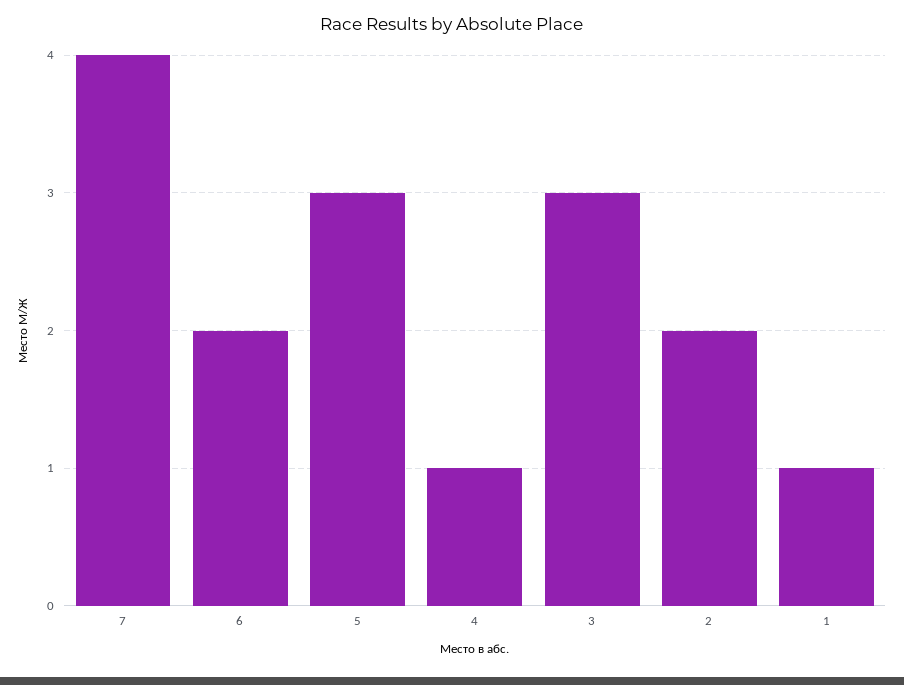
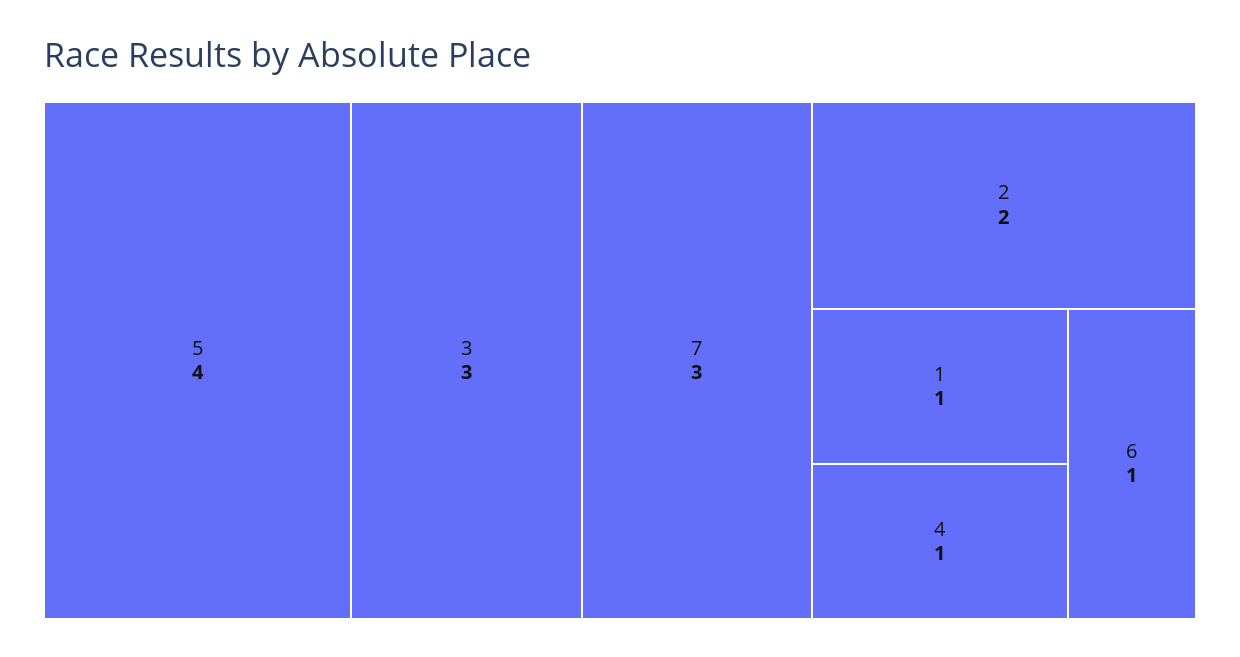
  {
-   "7": 4,
+   "7": 3,
-   "6": 2,
+   "6": 1,
-   "5": 3,
+   "5": 4,
    "4": 1,
    "3": 3,
    "2": 2,
    "1": 1
  }

